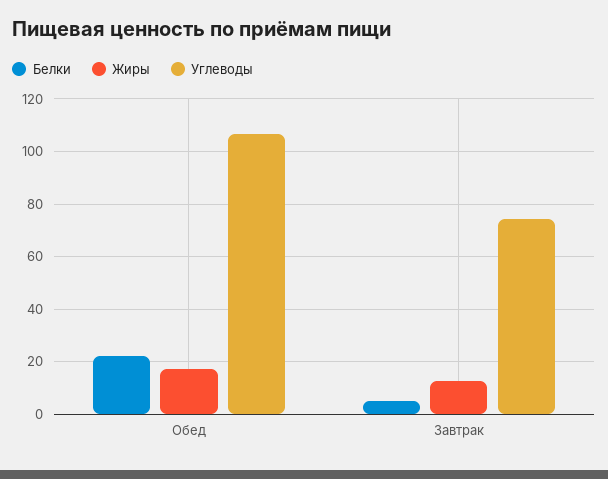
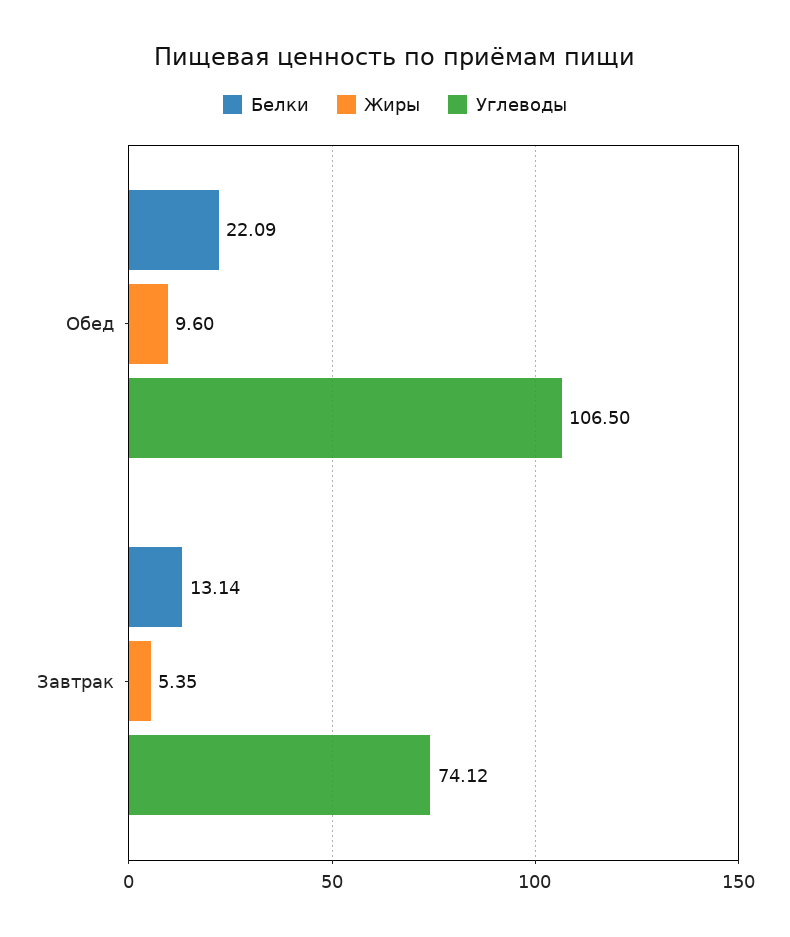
  {
    "Белки": {
      "Обед": 22.09,
-     "Завтрак": 5
+     "Завтрак": 13.14
    },
    "Жиры": {
-     "Обед": 17.5,
+     "Обед": 9.6,
-     "Завтрак": 12.5
+     "Завтрак": 5.35
    },
    "Углеводы": {
      "Обед": 106.5,
      "Завтрак": 74.12
    }
  }

